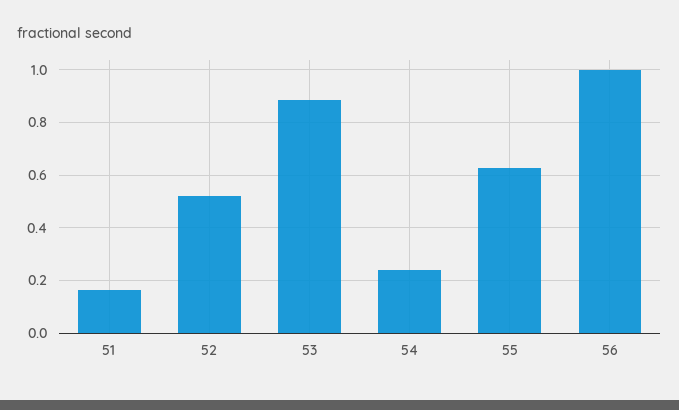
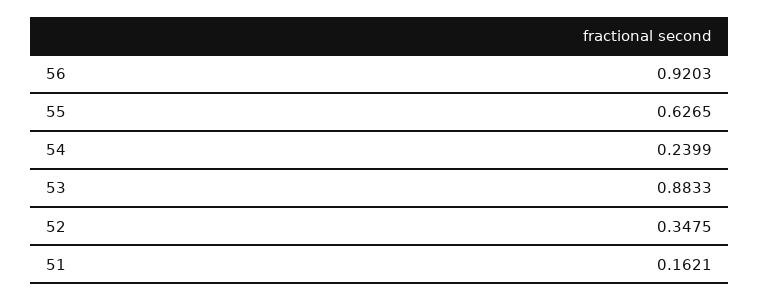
  {
    "51": 0.1621,
-   "52": 0.525,
+   "52": 0.3475,
    "53": 0.8833,
    "54": 0.2399,
    "55": 0.6265,
-   "56": 1
+   "56": 0.9203
  }

